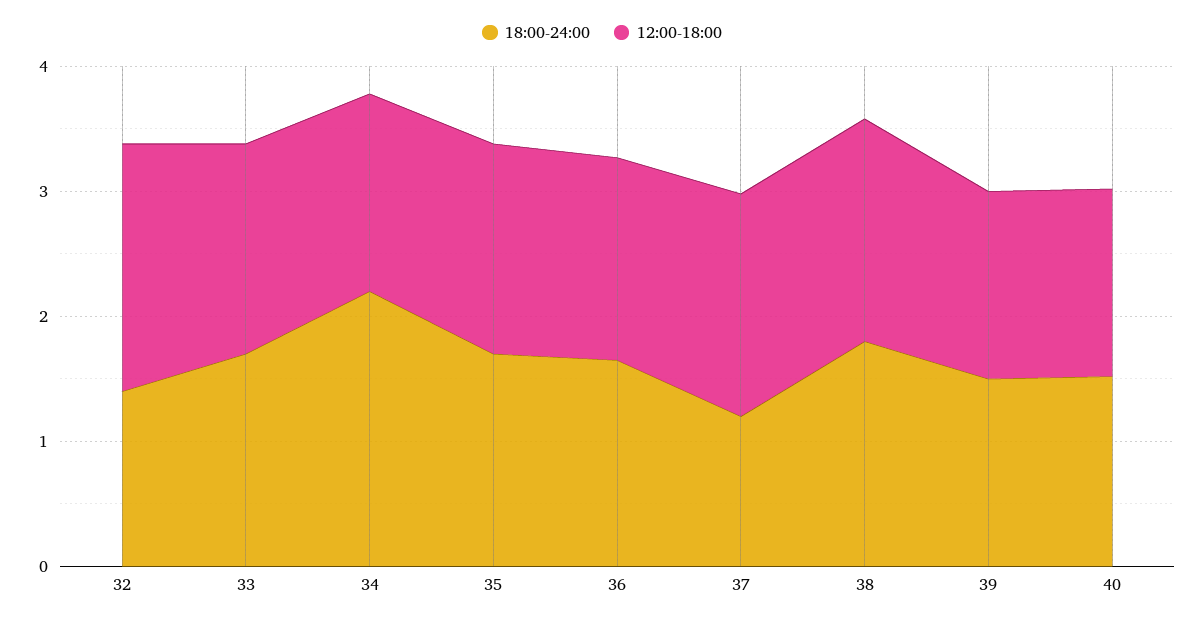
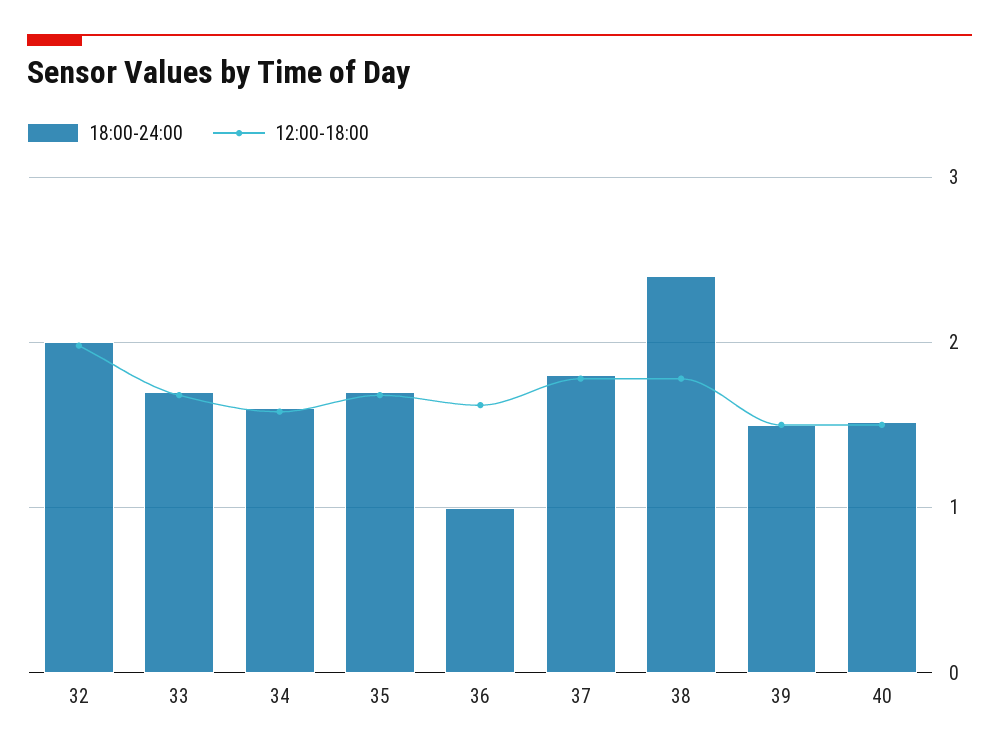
  {
    "18:00-24:00": {
-     "32": 1.4,
+     "32": 2,
      "33": 1.7,
-     "34": 2.2,
+     "34": 1.6,
      "35": 1.7,
-     "36": 1.6,
+     "36": 1,
-     "37": 1.2,
+     "37": 1.8,
-     "38": 1.8,
+     "38": 2.4,
      "39": 1.5,
      "40": 1.5
    },
    "12:00-18:00": {
      "32": 2,
      "33": 1.7,
      "34": 1.6,
      "35": 1.7,
      "36": 1.6,
      "37": 1.8,
      "38": 1.8,
      "39": 1.5,
      "40": 1.5
    }
  }

